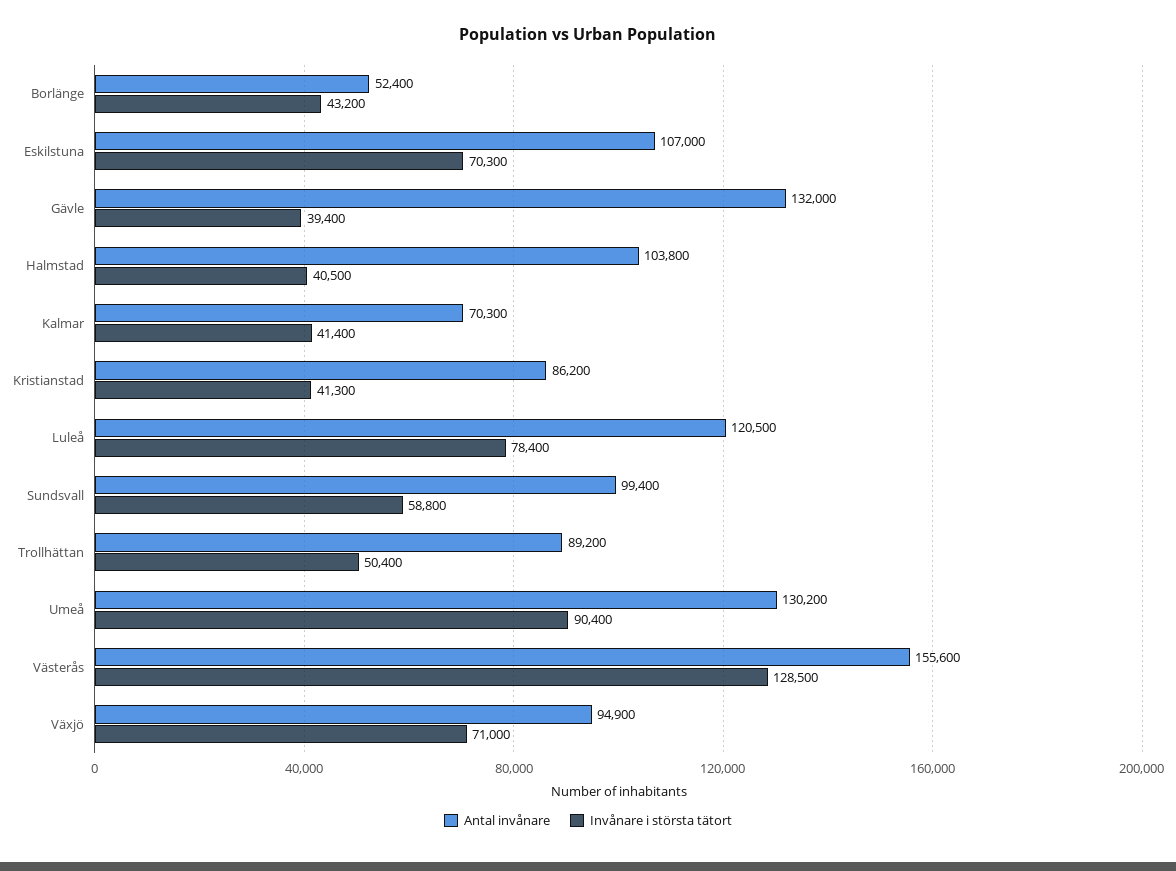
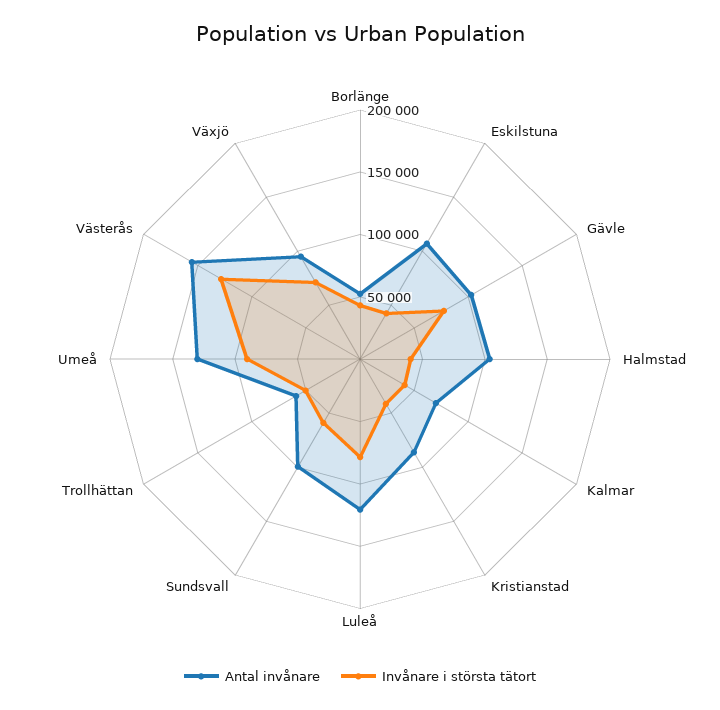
  {
    "Antal invånare": {
      "Borlänge": 52400,
      "Eskilstuna": 107000,
-     "Gävle": 132000,
+     "Gävle": 100000,
      "Halmstad": 103800,
      "Kalmar": 70300,
      "Kristianstad": 86200,
      "Luleå": 120500,
      "Sundsvall": 99400,
-     "Trollhättan": 89200,
+     "Trollhättan": 60000,
      "Umeå": 130200,
      "Västerås": 155600,
      "Växjö": 94900
    },
    "Invånare i största tätort": {
      "Borlänge": 43200,
-     "Eskilstuna": 70300,
+     "Eskilstuna": 40000,
-     "Gävle": 39400,
+     "Gävle": 80000,
      "Halmstad": 40500,
      "Kalmar": 41400,
      "Kristianstad": 41300,
      "Luleå": 78400,
      "Sundsvall": 58800,
      "Trollhättan": 50400,
      "Umeå": 90400,
      "Västerås": 128500,
      "Växjö": 71000
    }
  }

